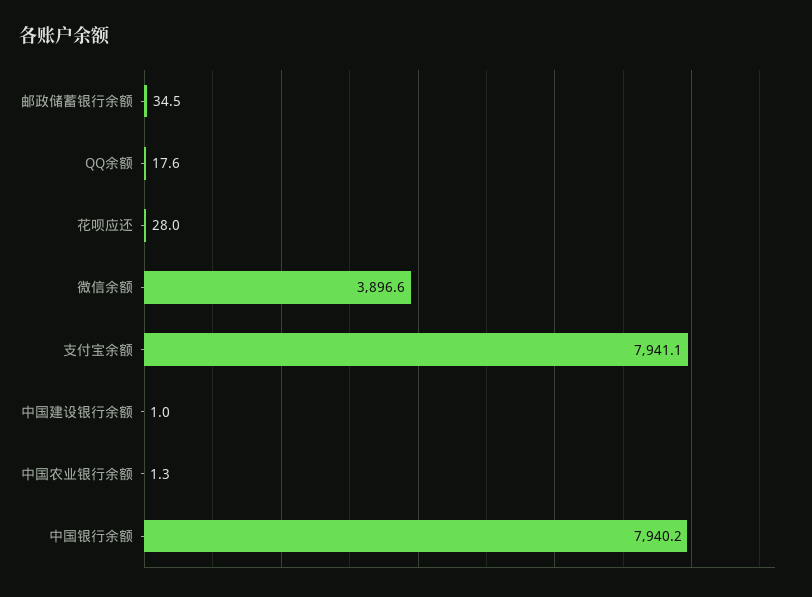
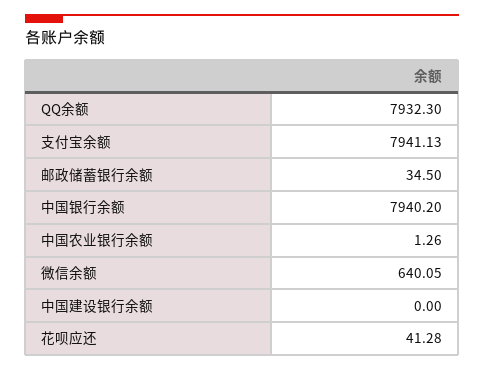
  {
    "邮政储蓄银行余额": 34.5,
-   "QQ余额": 17.6,
+   "QQ余额": 7932.3,
-   "花呗应还": 28,
+   "花呗应还": 41.28,
-   "微信余额": 3896.6,
+   "微信余额": 640.05,
    "支付宝余额": 7941.13,
-   "中国建设银行余额": 1,
+   "中国建设银行余额": 0,
    "中国农业银行余额": 1.26,
    "中国银行余额": 7940.2
  }

